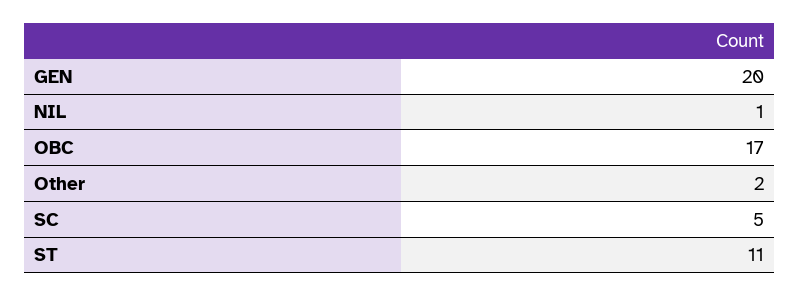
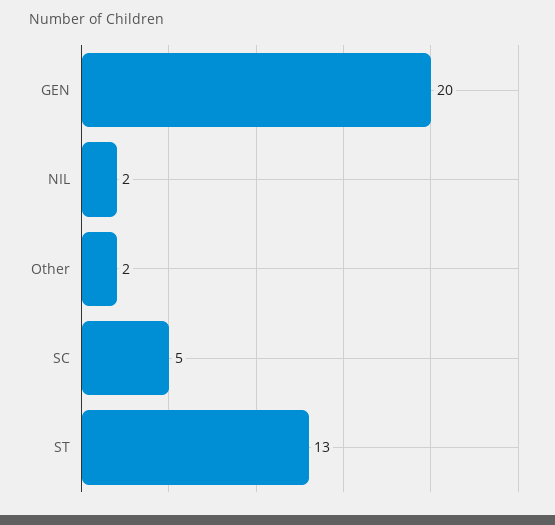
  {
    "GEN": 20,
-   "NIL": 1,
+   "NIL": 2,
-   "OBC": 17,
    "Other": 2,
    "SC": 5,
-   "ST": 11
+   "ST": 13
  }

